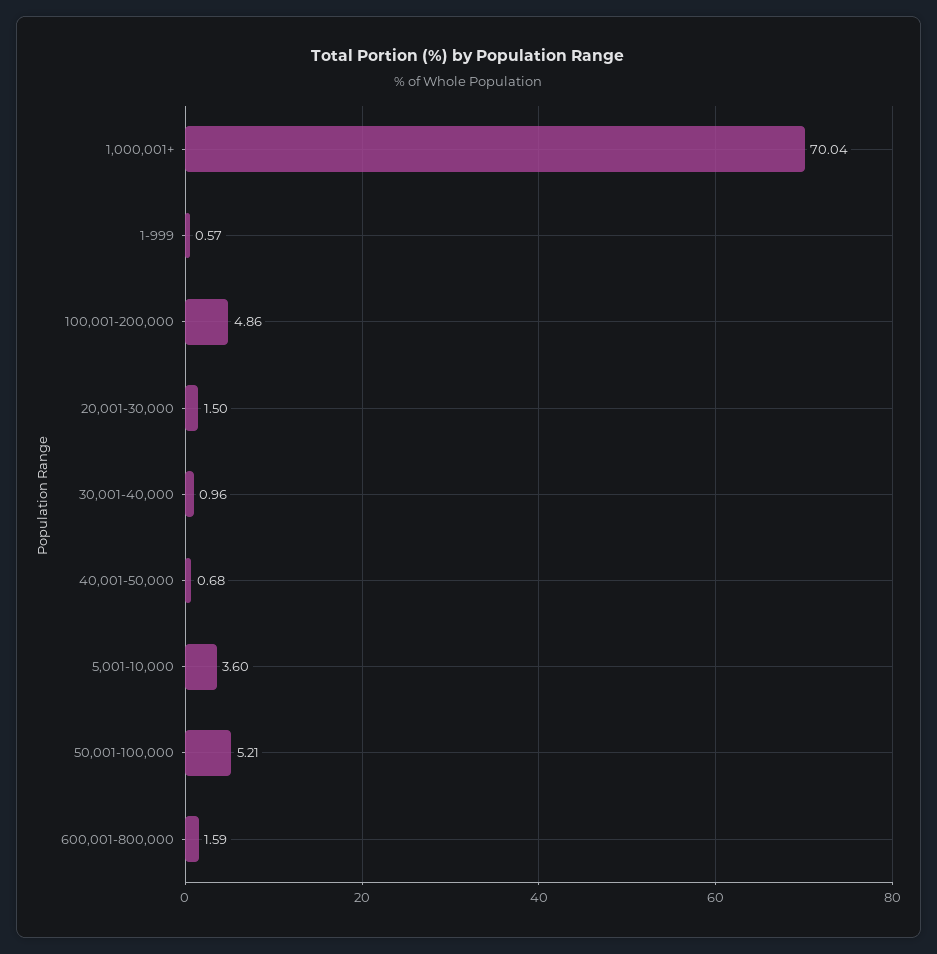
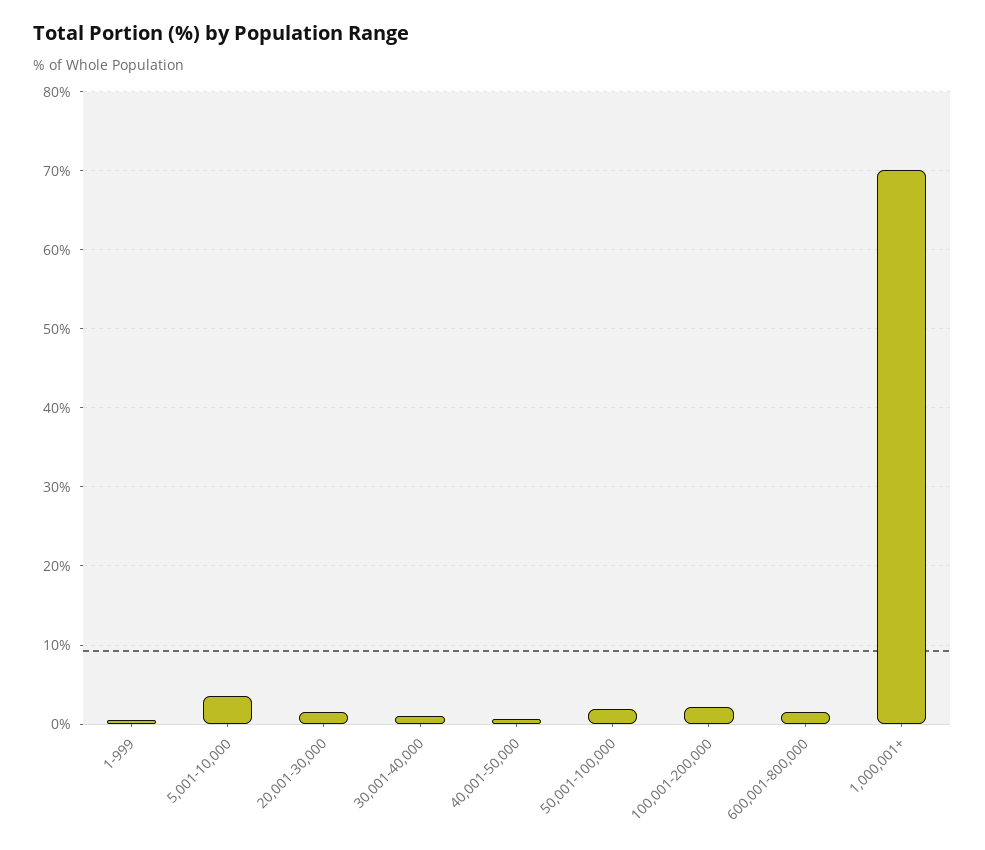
  {
    "1,000,001+": 70.04,
    "1-999": 0.57,
-   "100,001-200,000": 4.86,
+   "100,001-200,000": 2,
    "20,001-30,000": 1.5,
    "30,001-40,000": 0.96,
    "40,001-50,000": 0.68,
    "5,001-10,000": 3.6,
-   "50,001-100,000": 5.21,
+   "50,001-100,000": 2,
    "600,001-800,000": 1.59
  }

